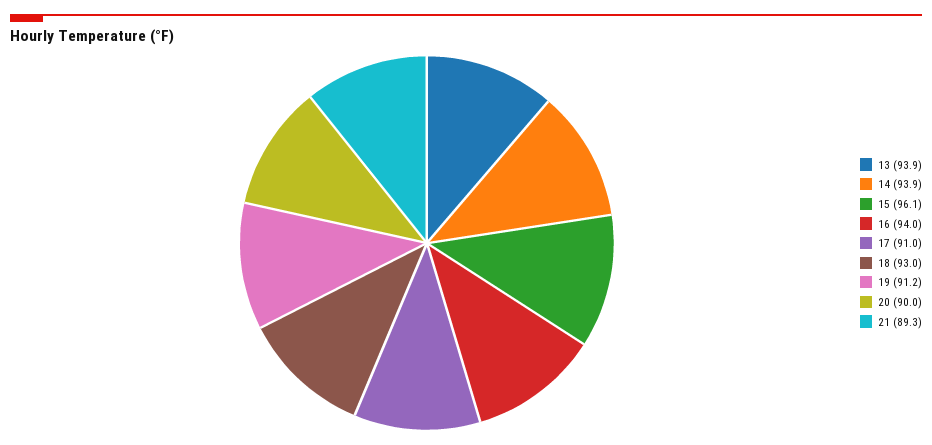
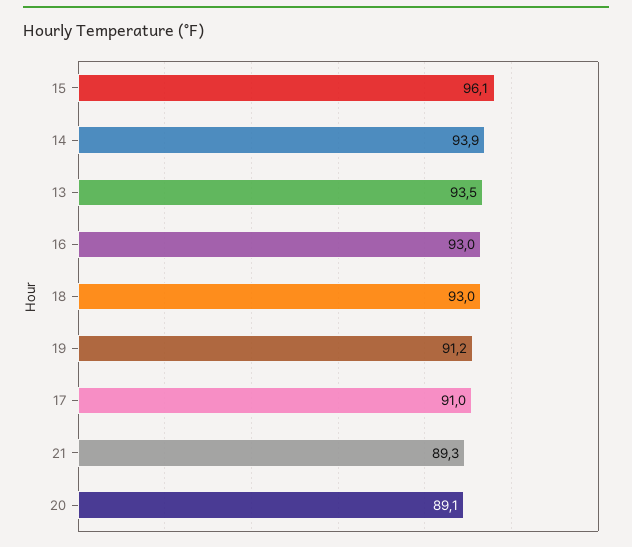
  {
-   "13": 93.9,
+   "13": 93.5,
    "14": 93.9,
    "15": 96.1,
-   "16": 94,
+   "16": 93,
    "17": 91,
    "18": 93,
    "19": 91.2,
-   "20": 90,
+   "20": 89.1,
    "21": 89.3
  }

